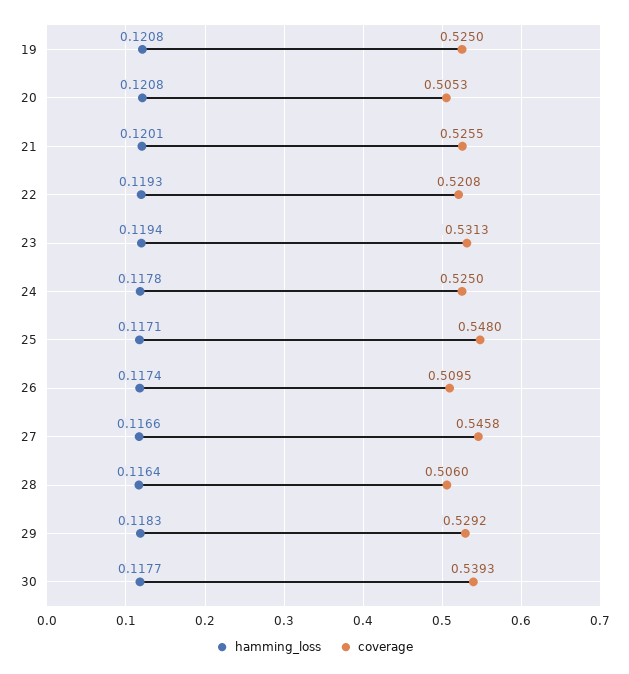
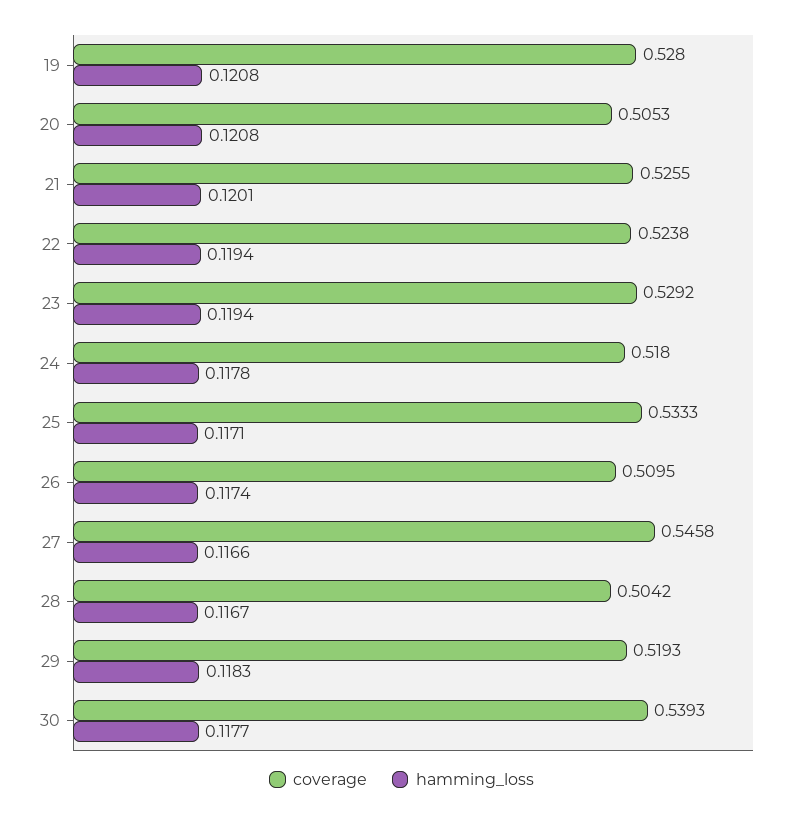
  {
    "hamming_loss": {
      "19": 0.1208,
      "20": 0.1208,
      "21": 0.1201,
-     "22": 0.1193,
+     "22": 0.1194,
      "23": 0.1194,
      "24": 0.1178,
      "25": 0.1171,
      "26": 0.1174,
      "27": 0.1166,
-     "28": 0.1164,
+     "28": 0.1167,
      "29": 0.1183,
      "30": 0.1177
    },
    "coverage": {
-     "19": 0.525,
+     "19": 0.528,
      "20": 0.5053,
      "21": 0.5255,
-     "22": 0.5208,
+     "22": 0.5238,
-     "23": 0.5313,
+     "23": 0.5292,
-     "24": 0.525,
+     "24": 0.518,
-     "25": 0.548,
+     "25": 0.5333,
      "26": 0.5095,
      "27": 0.5458,
-     "28": 0.506,
+     "28": 0.5042,
-     "29": 0.5292,
+     "29": 0.5193,
      "30": 0.5393
    }
  }

